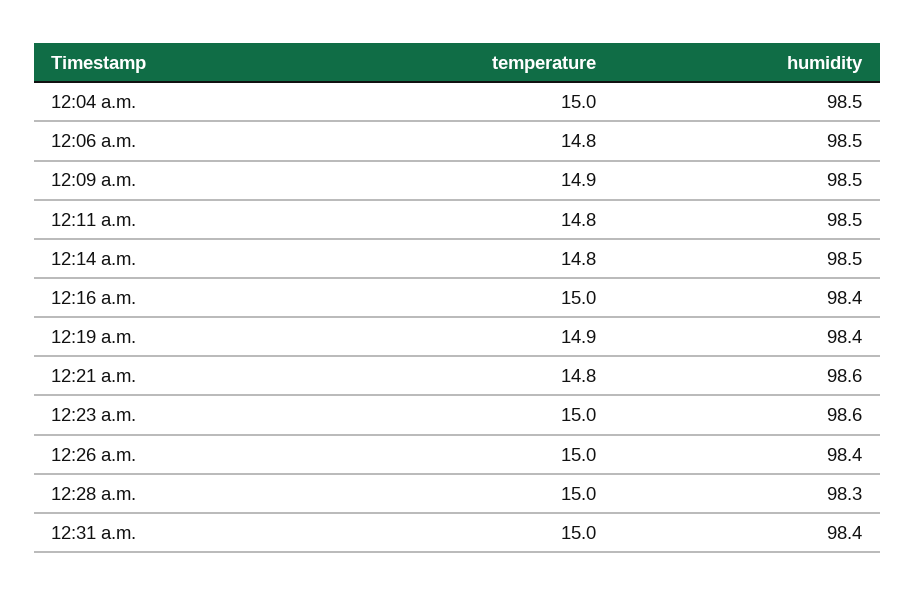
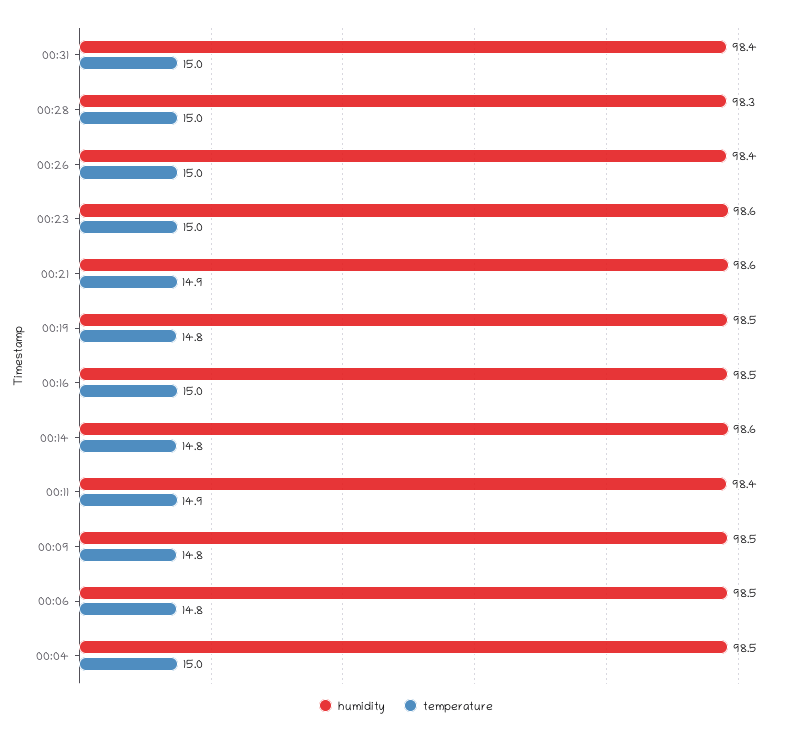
  {
    "temperature": {
      "12:04 a.m.": 15,
      "12:06 a.m.": 14.8,
-     "12:09 a.m.": 14.9,
+     "12:09 a.m.": 14.8,
-     "12:11 a.m.": 14.8,
+     "12:11 a.m.": 14.9,
      "12:14 a.m.": 14.8,
      "12:16 a.m.": 15,
-     "12:19 a.m.": 14.9,
+     "12:19 a.m.": 14.8,
-     "12:21 a.m.": 14.8,
+     "12:21 a.m.": 14.9,
      "12:23 a.m.": 15,
      "12:26 a.m.": 15,
      "12:28 a.m.": 15,
      "12:31 a.m.": 15
    },
    "humidity": {
      "12:04 a.m.": 98.5,
      "12:06 a.m.": 98.5,
      "12:09 a.m.": 98.5,
-     "12:11 a.m.": 98.5,
+     "12:11 a.m.": 98.4,
-     "12:14 a.m.": 98.5,
+     "12:14 a.m.": 98.6,
-     "12:16 a.m.": 98.4,
+     "12:16 a.m.": 98.5,
-     "12:19 a.m.": 98.4,
+     "12:19 a.m.": 98.5,
      "12:21 a.m.": 98.6,
      "12:23 a.m.": 98.6,
      "12:26 a.m.": 98.4,
      "12:28 a.m.": 98.3,
      "12:31 a.m.": 98.4
    }
  }

